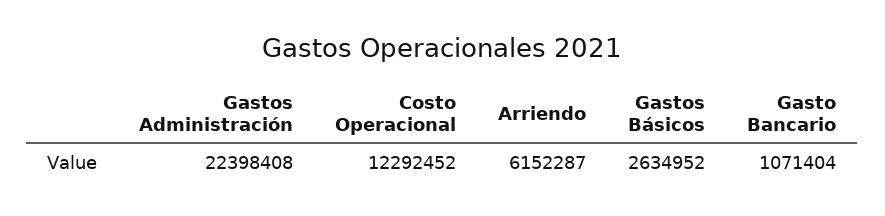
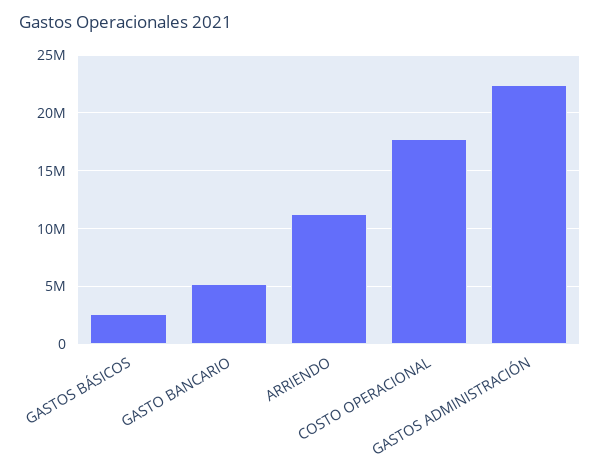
  {
    "Gastos Administración": 22398408,
-   "Costo Operacional": 12292452,
+   "Costo Operacional": 18000000,
-   "Arriendo": 6152287,
+   "Arriendo": 11000000,
    "Gastos Básicos": 2634952,
-   "Gasto Bancario": 1071404
+   "Gasto Bancario": 5000000
  }

